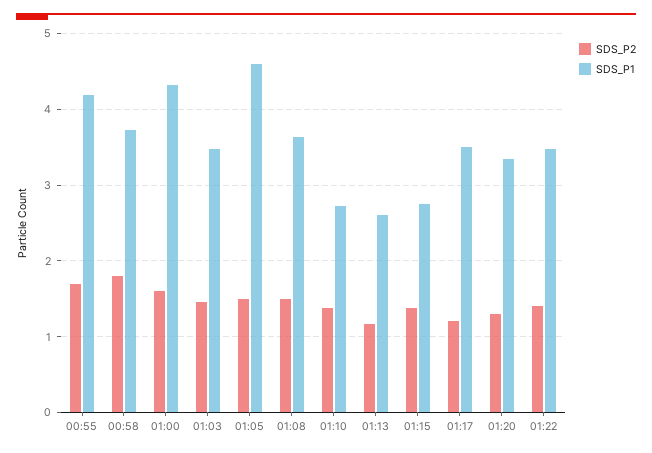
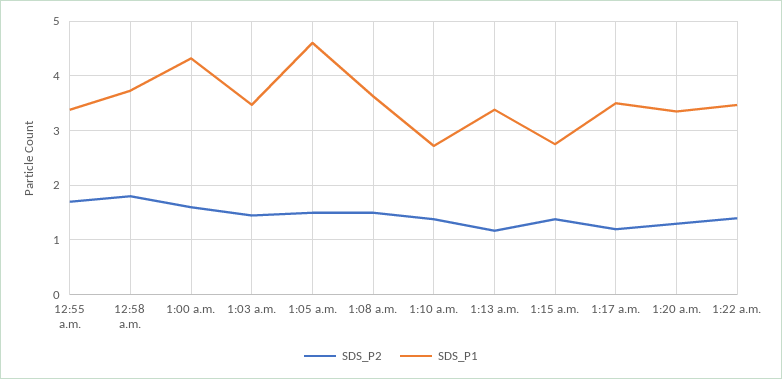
  {
    "SDS_P2": {
      "00:55": 1.7,
      "00:58": 1.8,
      "01:00": 1.6,
      "01:03": 1.5,
      "01:05": 1.5,
      "01:08": 1.5,
      "01:10": 1.4,
      "01:13": 1.2,
      "01:15": 1.4,
      "01:17": 1.2,
      "01:20": 1.3,
      "01:22": 1.4
    },
    "SDS_P1": {
-     "00:55": 4.2,
+     "00:55": 3.4,
      "00:58": 3.7,
      "01:00": 4.3,
      "01:03": 3.5,
      "01:05": 4.6,
      "01:08": 3.6,
      "01:10": 2.7,
-     "01:13": 2.6,
+     "01:13": 3.4,
      "01:15": 2.8,
      "01:17": 3.5,
      "01:20": 3.4,
      "01:22": 3.5
    }
  }

